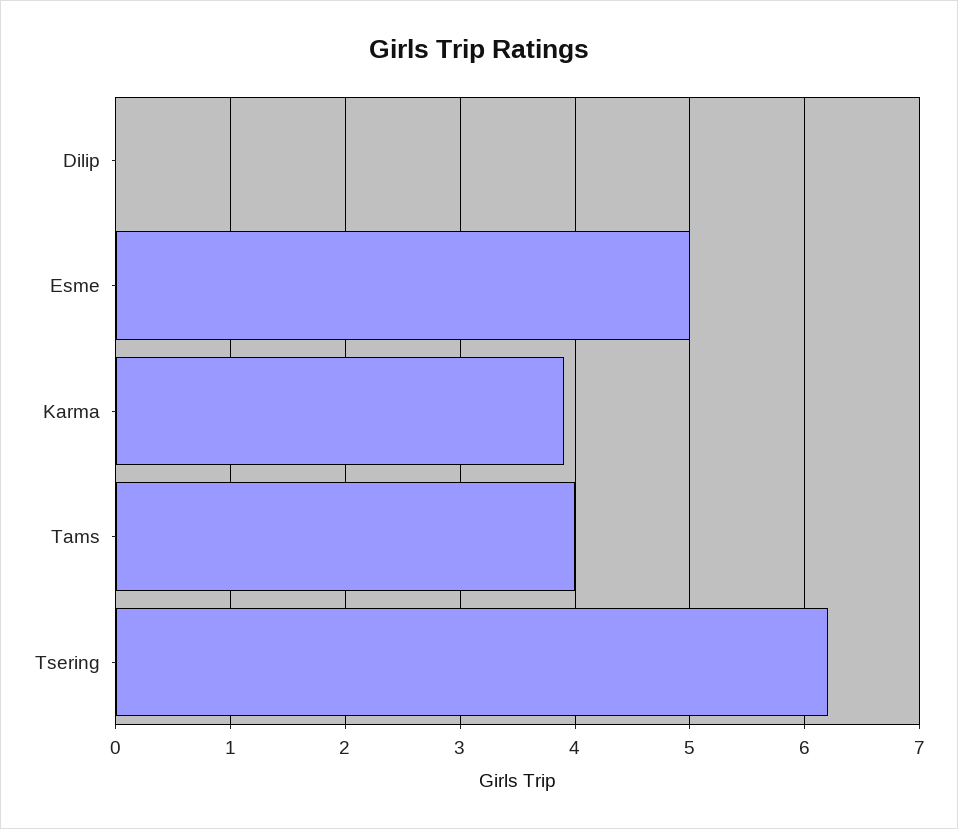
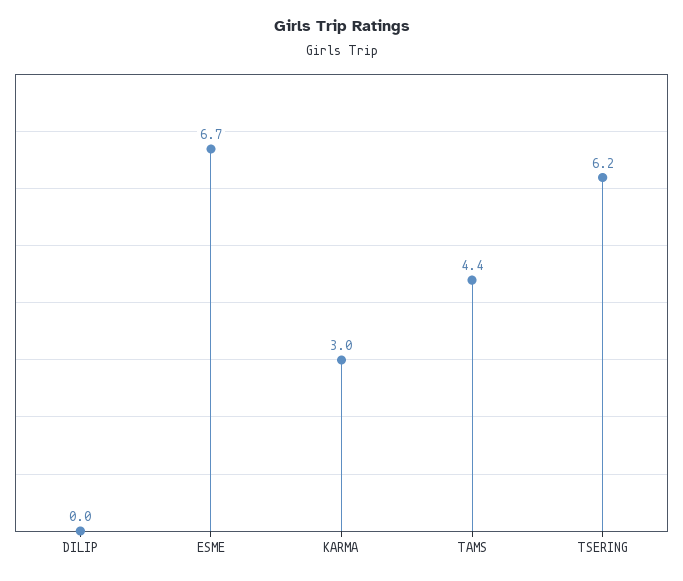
  {
    "Dilip": 0,
-   "Esme": 5,
+   "Esme": 6.7,
-   "Karma": 3.9,
+   "Karma": 3,
-   "Tams": 4,
+   "Tams": 4.4,
    "Tsering": 6.2
  }

